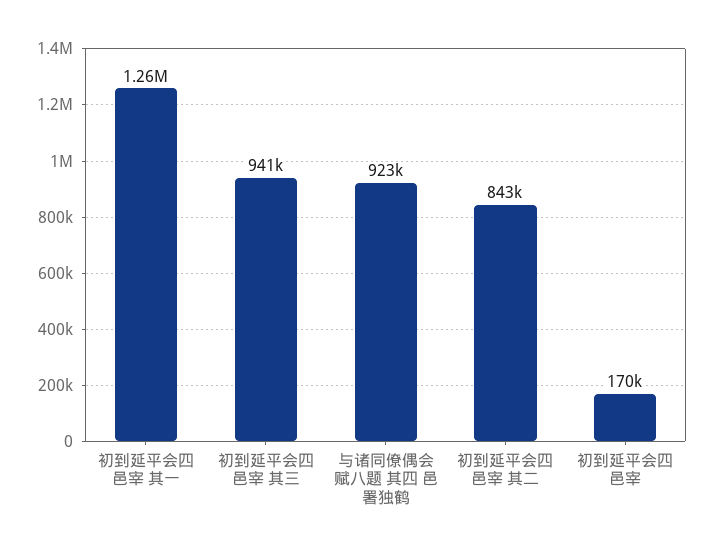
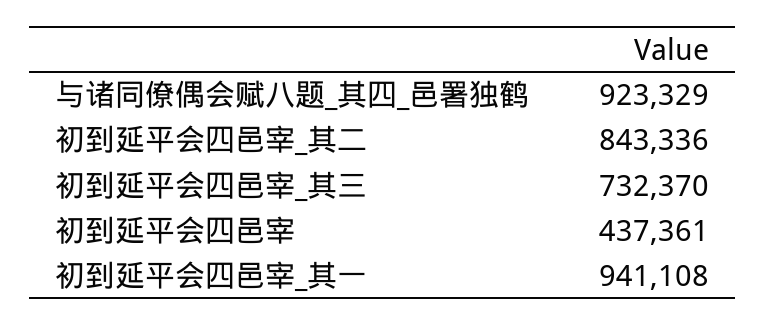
  {
-   "初到延平会四邑宰 其一": 1260000,
+   "初到延平会四邑宰 其一": 941108,
-   "初到延平会四邑宰 其三": 941000,
+   "初到延平会四邑宰 其三": 732370,
    "与诸同僚偶会赋八题 其四 邑署独鹤": 923329,
    "初到延平会四邑宰 其二": 843336,
-   "初到延平会四邑宰": 170000
+   "初到延平会四邑宰": 437361
  }

